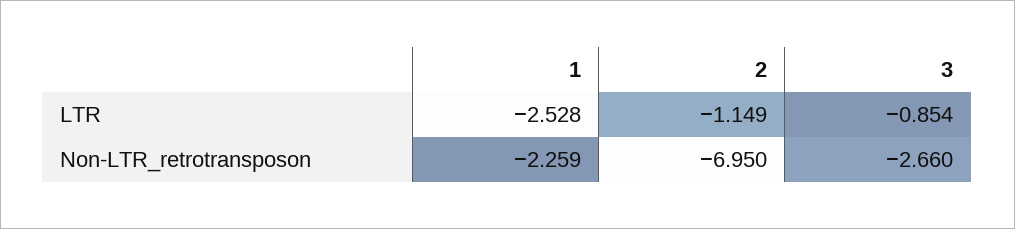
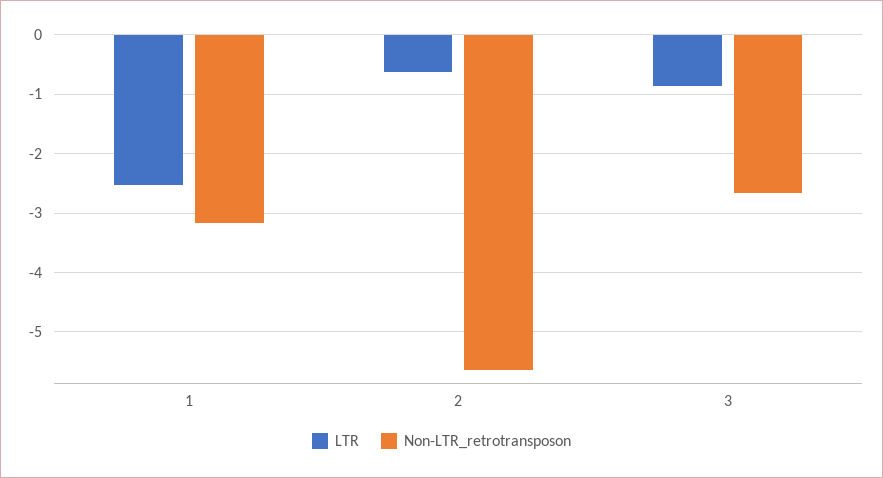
  {
    "LTR": {
      "1": -2.528,
-     "2": -1.149,
+     "2": -0.6,
      "3": -0.854
    },
    "Non-LTR_retrotransposon": {
-     "1": -2.259,
+     "1": -3.2,
-     "2": -6.95,
+     "2": -5.6,
      "3": -2.66
    }
  }

